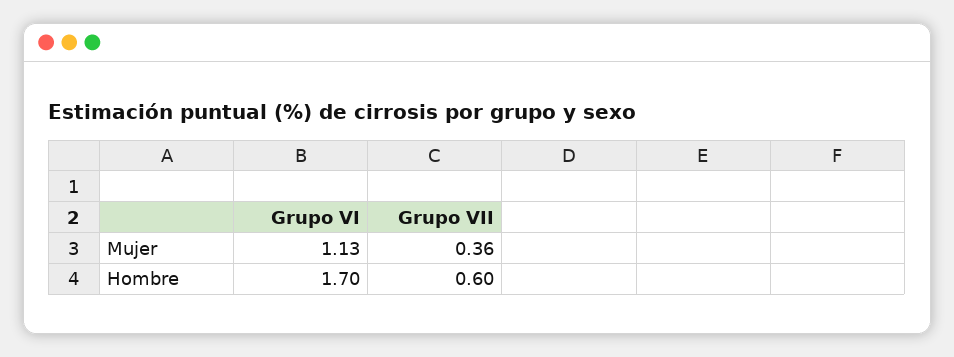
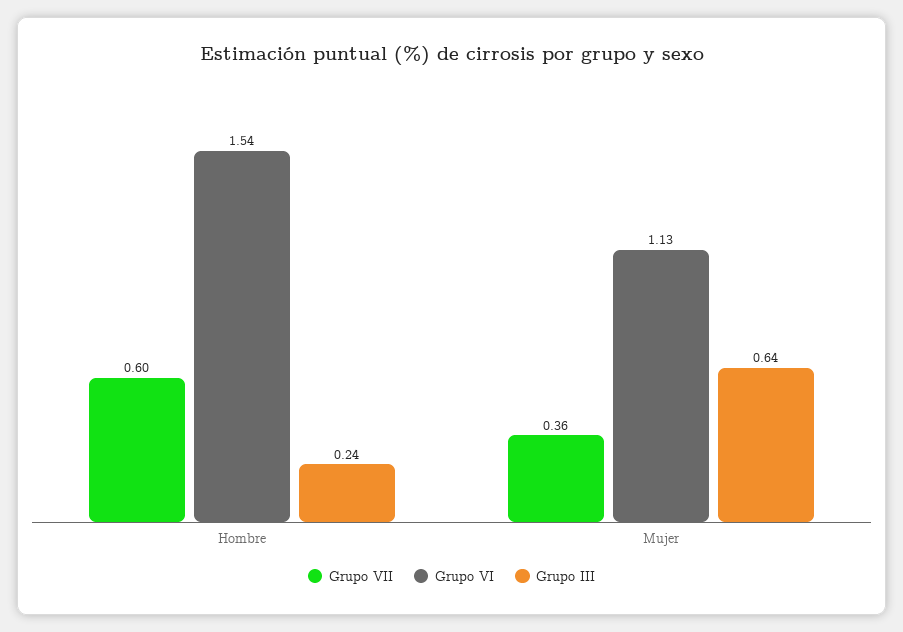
  {
    "Grupo VI": {
      "Mujer": 1.13,
-     "Hombre": 1.7
+     "Hombre": 1.54
    },
    "Grupo VII": {
      "Mujer": 0.36,
      "Hombre": 0.6
-   }
+   },
+   "Grupo III": {
+     "Hombre": 0.24,
+     "Mujer": 0.64
+   }
  }

